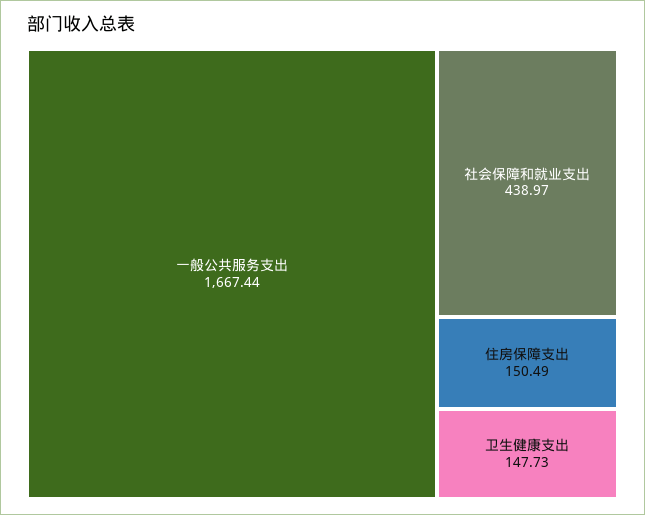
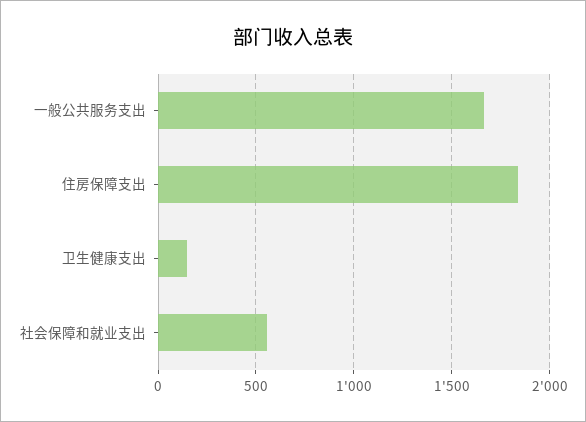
  {
    "一般公共服务支出": 1667.44,
-   "社会保障和就业支出": 438.97,
+   "社会保障和就业支出": 550,
-   "住房保障支出": 150.49,
+   "住房保障支出": 1850,
    "卫生健康支出": 147.73
  }

